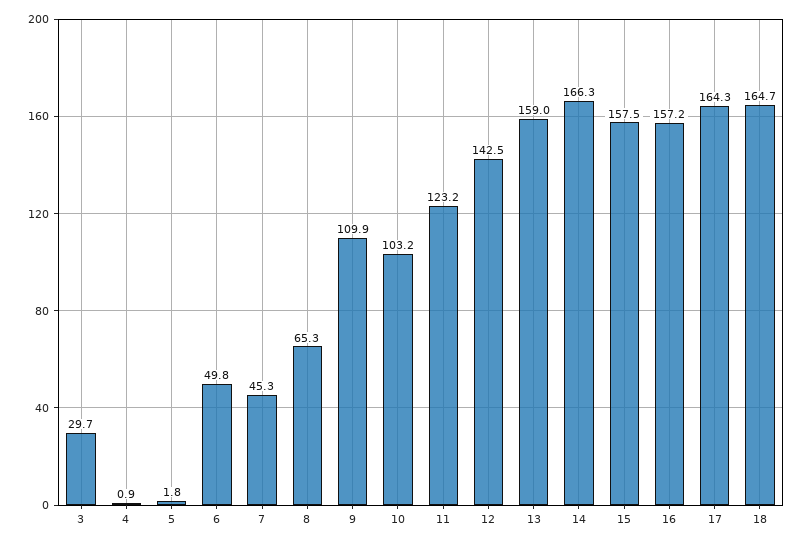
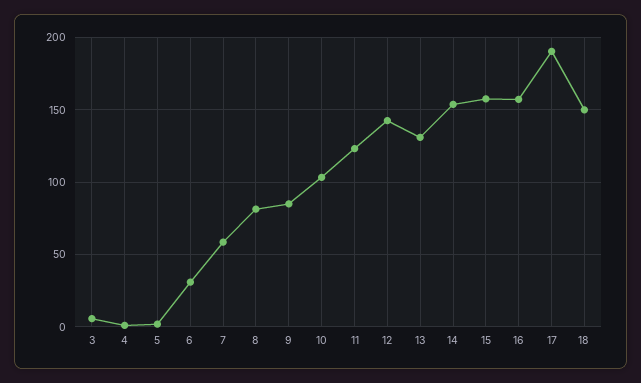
  {
-   "3": 29.7,
+   "3": 5,
    "4": 0.9,
    "5": 1.8,
-   "6": 49.8,
+   "6": 30,
-   "7": 45.3,
+   "7": 60,
-   "8": 65.3,
+   "8": 80,
-   "9": 109.9,
+   "9": 85,
    "10": 103.2,
    "11": 123.2,
    "12": 142.5,
-   "13": 159,
+   "13": 130,
-   "14": 166.3,
+   "14": 155,
    "15": 157.5,
    "16": 157.2,
-   "17": 164.3,
+   "17": 190,
-   "18": 164.7
+   "18": 150
  }

